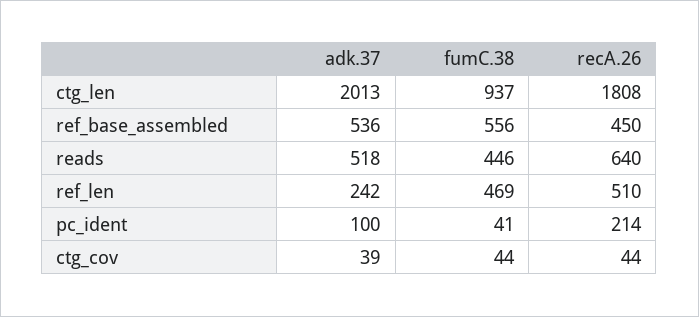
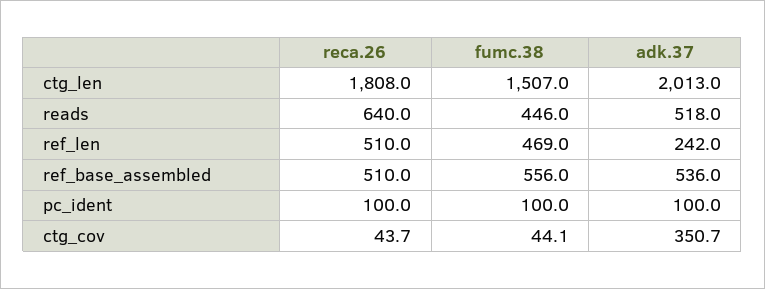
  {
    "adk.37": {
      "ctg_len": 2013,
      "ref_base_assembled": 536,
      "reads": 518,
      "ref_len": 242,
      "pc_ident": 100,
-     "ctg_cov": 39
+     "ctg_cov": 350.7
    },
    "fumC.38": {
-     "ctg_len": 937,
+     "ctg_len": 1507,
      "ref_base_assembled": 556,
      "reads": 446,
      "ref_len": 469,
-     "pc_ident": 41,
+     "pc_ident": 100,
      "ctg_cov": 44.1
    },
    "recA.26": {
      "ctg_len": 1808,
-     "ref_base_assembled": 450,
+     "ref_base_assembled": 510,
      "reads": 640,
      "ref_len": 510,
-     "pc_ident": 214,
+     "pc_ident": 100,
      "ctg_cov": 43.7
    }
  }

